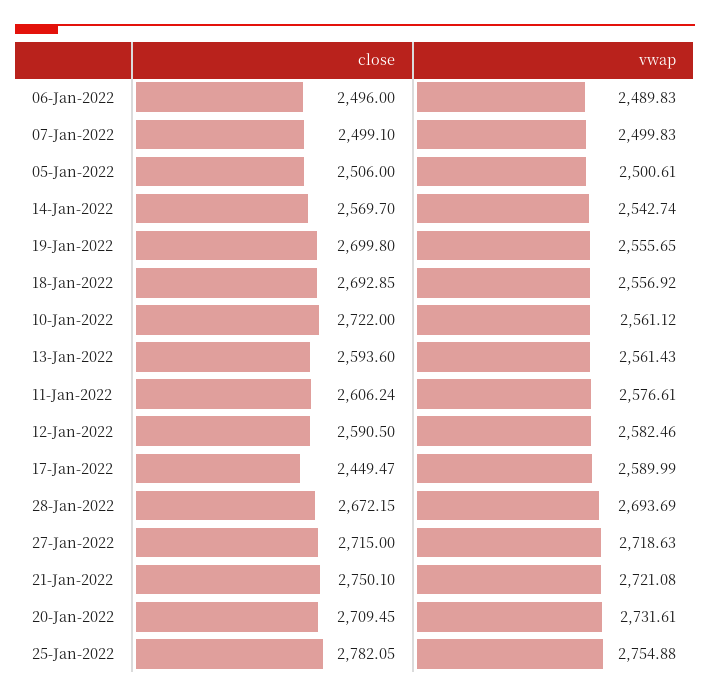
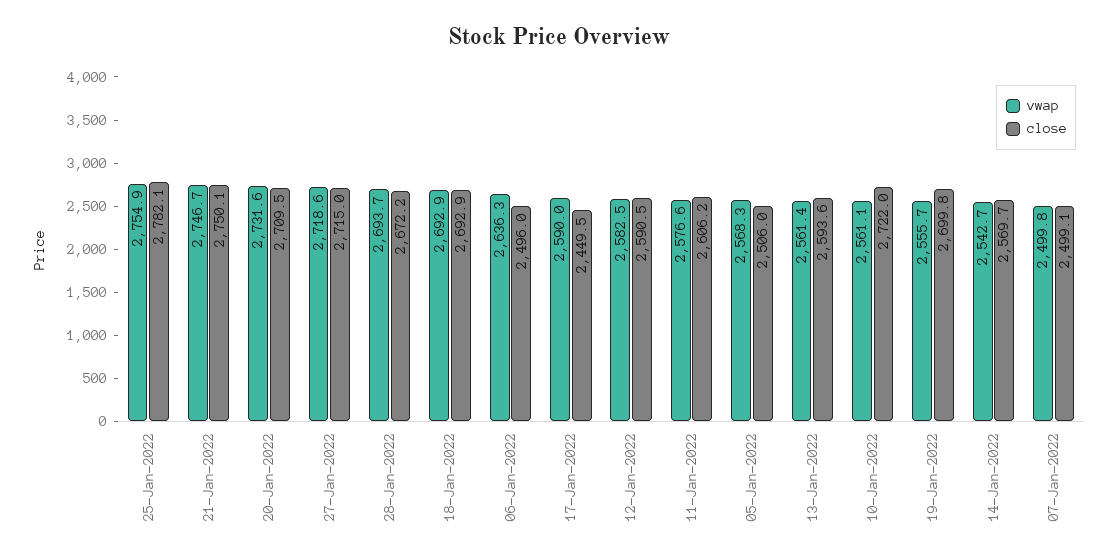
  {
    "close": {
      "06-Jan-2022": 2496,
      "07-Jan-2022": 2499.1,
      "05-Jan-2022": 2506,
      "14-Jan-2022": 2569.7,
      "19-Jan-2022": 2699.8,
      "18-Jan-2022": 2692.85,
      "10-Jan-2022": 2722,
      "13-Jan-2022": 2593.6,
      "11-Jan-2022": 2606.24,
      "12-Jan-2022": 2590.5,
      "17-Jan-2022": 2449.47,
      "28-Jan-2022": 2672.15,
      "27-Jan-2022": 2715,
      "21-Jan-2022": 2750.1,
      "20-Jan-2022": 2709.45,
      "25-Jan-2022": 2782.05
    },
    "vwap": {
-     "06-Jan-2022": 2489.83,
+     "06-Jan-2022": 2636.3,
      "07-Jan-2022": 2499.83,
-     "05-Jan-2022": 2500.61,
+     "05-Jan-2022": 2568.3,
      "14-Jan-2022": 2542.74,
      "19-Jan-2022": 2555.65,
-     "18-Jan-2022": 2556.92,
+     "18-Jan-2022": 2692.9,
      "10-Jan-2022": 2561.12,
      "13-Jan-2022": 2561.43,
      "11-Jan-2022": 2576.61,
      "12-Jan-2022": 2582.46,
      "17-Jan-2022": 2589.99,
      "28-Jan-2022": 2693.69,
      "27-Jan-2022": 2718.63,
-     "21-Jan-2022": 2721.08,
+     "21-Jan-2022": 2746.7,
      "20-Jan-2022": 2731.61,
      "25-Jan-2022": 2754.88
    }
  }

